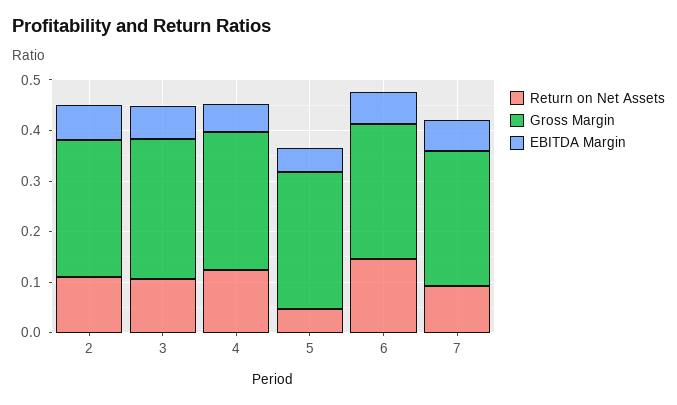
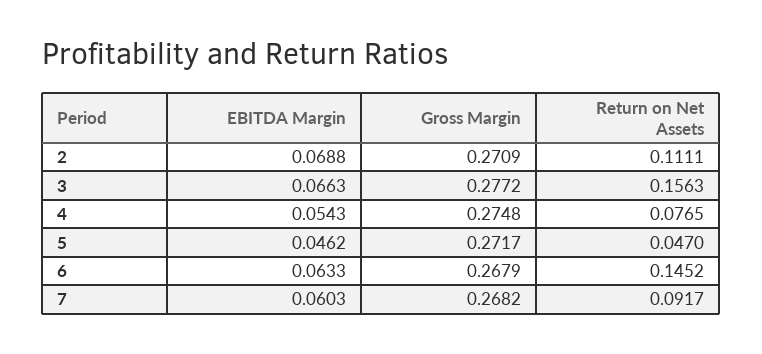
  {
    "Return on Net Assets": {
      "2": 0.1111,
-     "3": 0.1,
+     "3": 0.1563,
-     "4": 0.12,
+     "4": 0.0765,
      "5": 0.047,
      "6": 0.1452,
      "7": 0.0917
    },
    "Gross Margin": {
      "2": 0.2709,
      "3": 0.2772,
      "4": 0.2748,
      "5": 0.2717,
      "6": 0.2679,
      "7": 0.2682
    },
    "EBITDA Margin": {
      "2": 0.0688,
      "3": 0.0663,
      "4": 0.0543,
      "5": 0.0462,
      "6": 0.0633,
      "7": 0.0603
    }
  }

